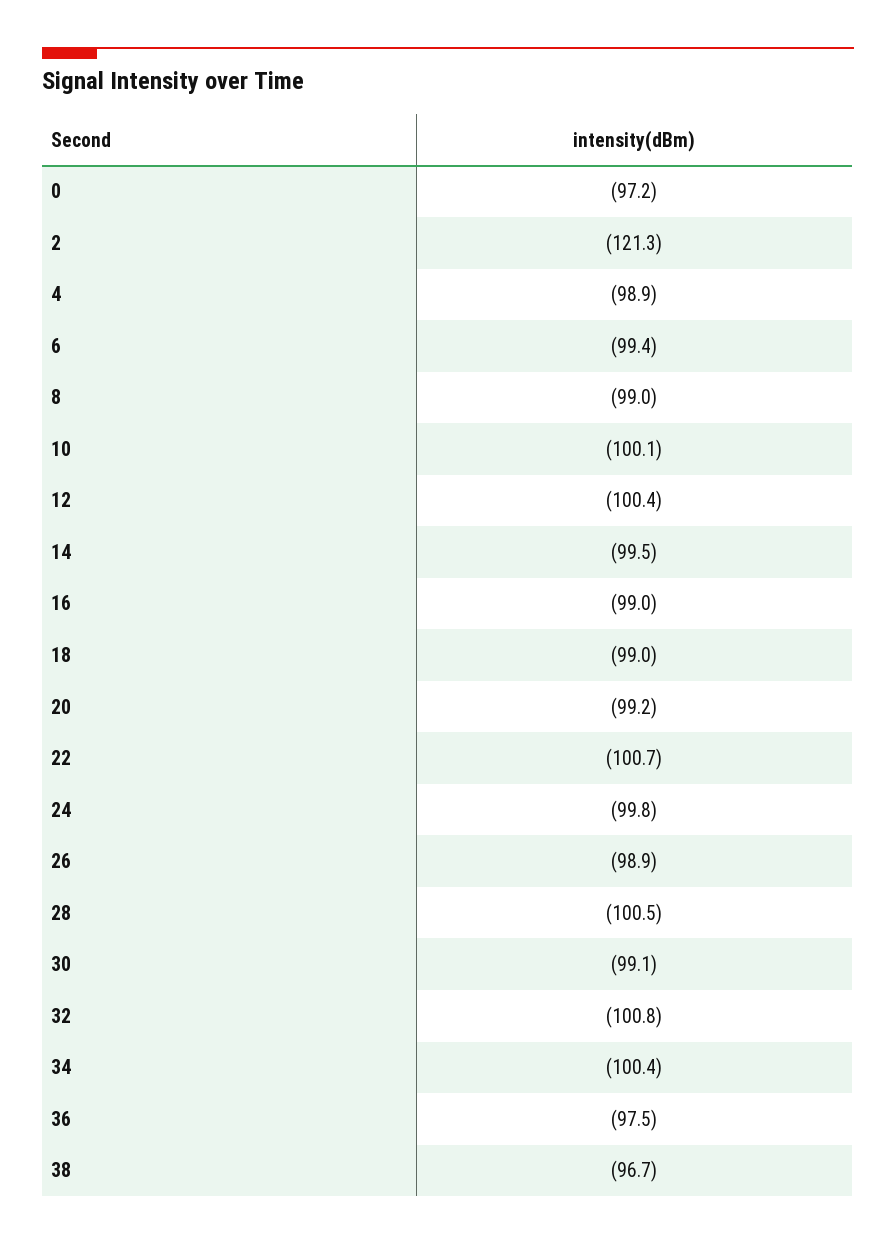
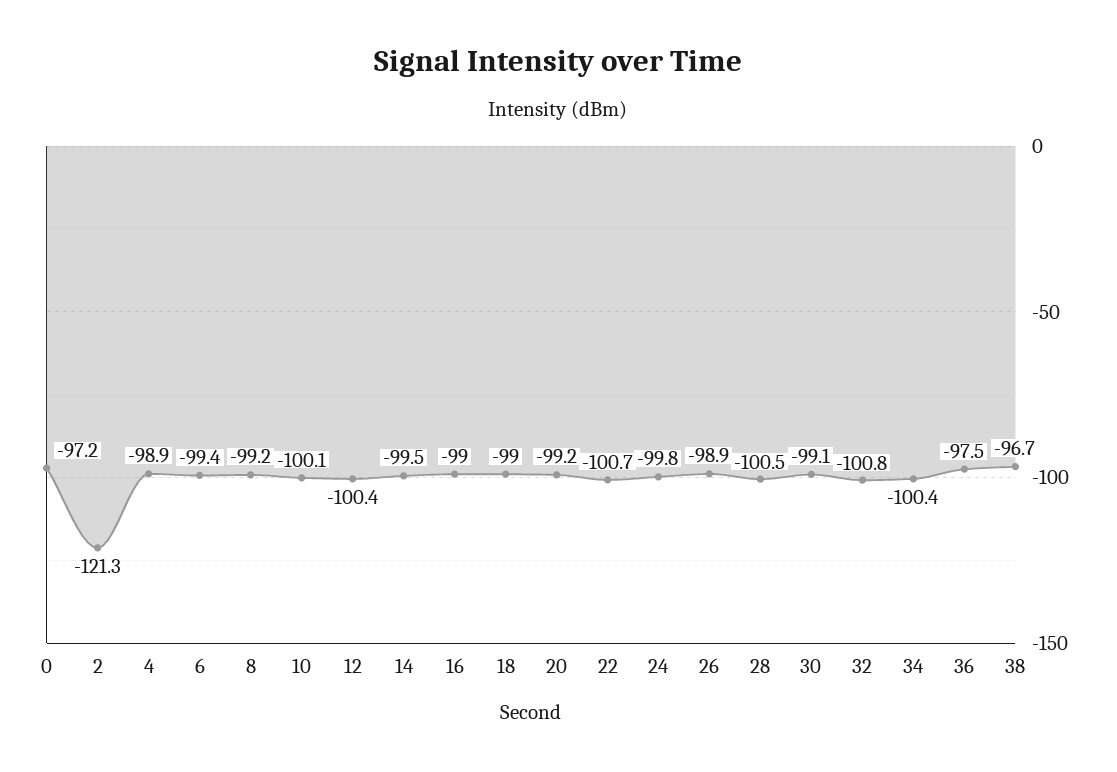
  {
    "0": -97.2,
    "2": -121.3,
    "4": -98.9,
    "6": -99.4,
-   "8": -99,
+   "8": -99.2,
    "10": -100.1,
    "12": -100.4,
    "14": -99.5,
    "16": -99,
    "18": -99,
    "20": -99.2,
    "22": -100.7,
    "24": -99.8,
    "26": -98.9,
    "28": -100.5,
    "30": -99.1,
    "32": -100.8,
    "34": -100.4,
    "36": -97.5,
    "38": -96.7
  }

